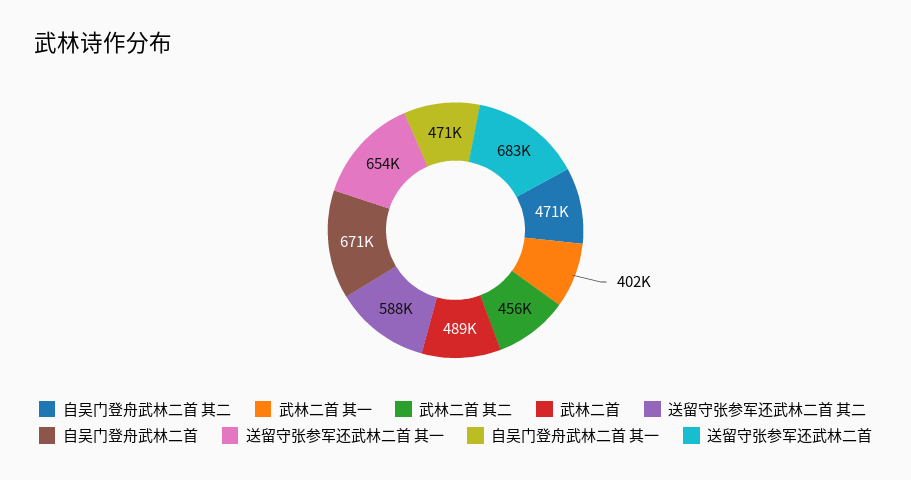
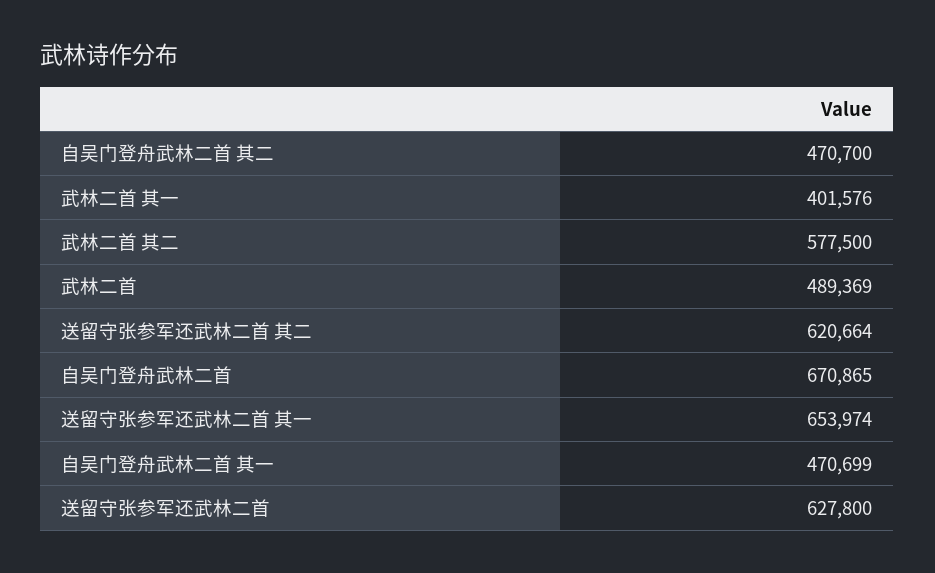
  {
    "自吴门登舟武林二首 其二": 470700,
    "武林二首 其一": 401576,
-   "武林二首 其二": 456000,
+   "武林二首 其二": 577500,
    "武林二首": 489369,
-   "送留守张参军还武林二首 其二": 588000,
+   "送留守张参军还武林二首 其二": 620664,
    "自吴门登舟武林二首": 670865,
    "送留守张参军还武林二首 其一": 653974,
    "自吴门登舟武林二首 其一": 470699,
-   "送留守张参军还武林二首": 683000
+   "送留守张参军还武林二首": 627800
  }

